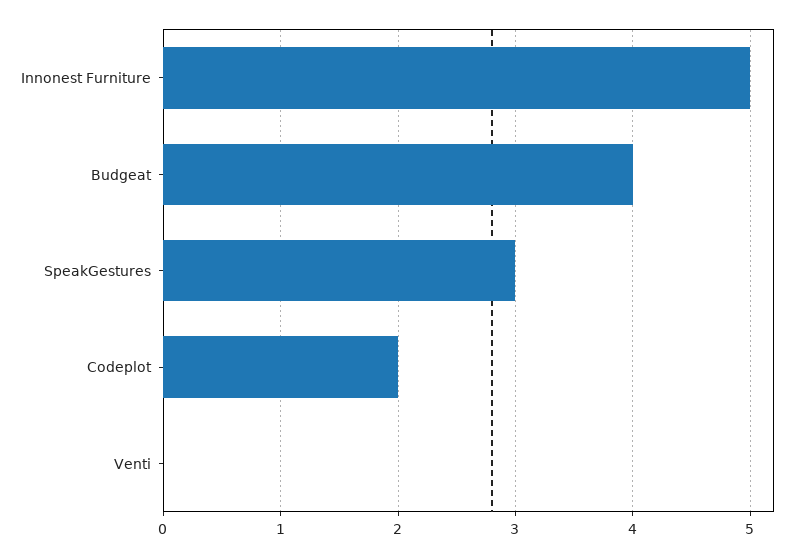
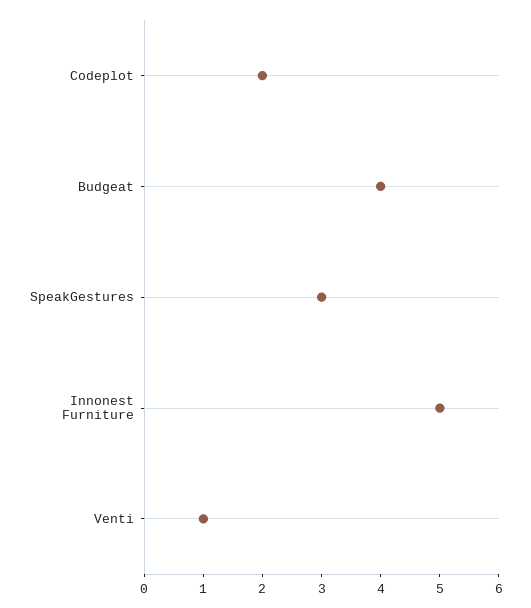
  {
    "Innonest Furniture": 5,
    "Budgeat": 4,
    "SpeakGestures": 3,
    "Codeplot": 2,
-   "Venti": 0
+   "Venti": 1
  }

